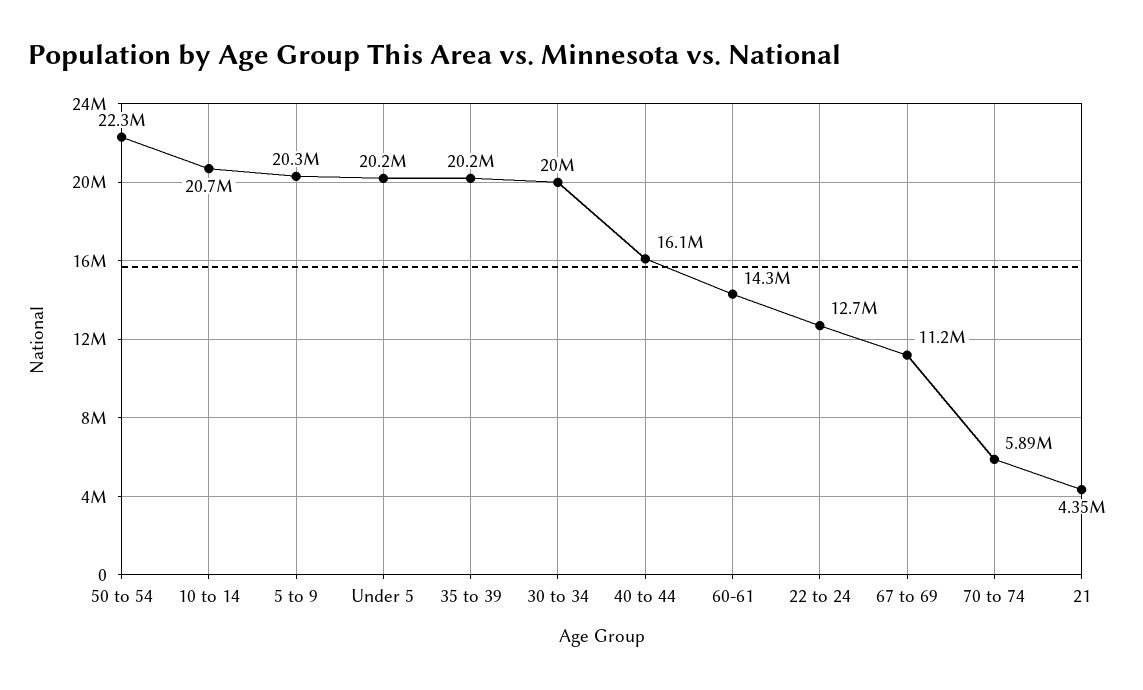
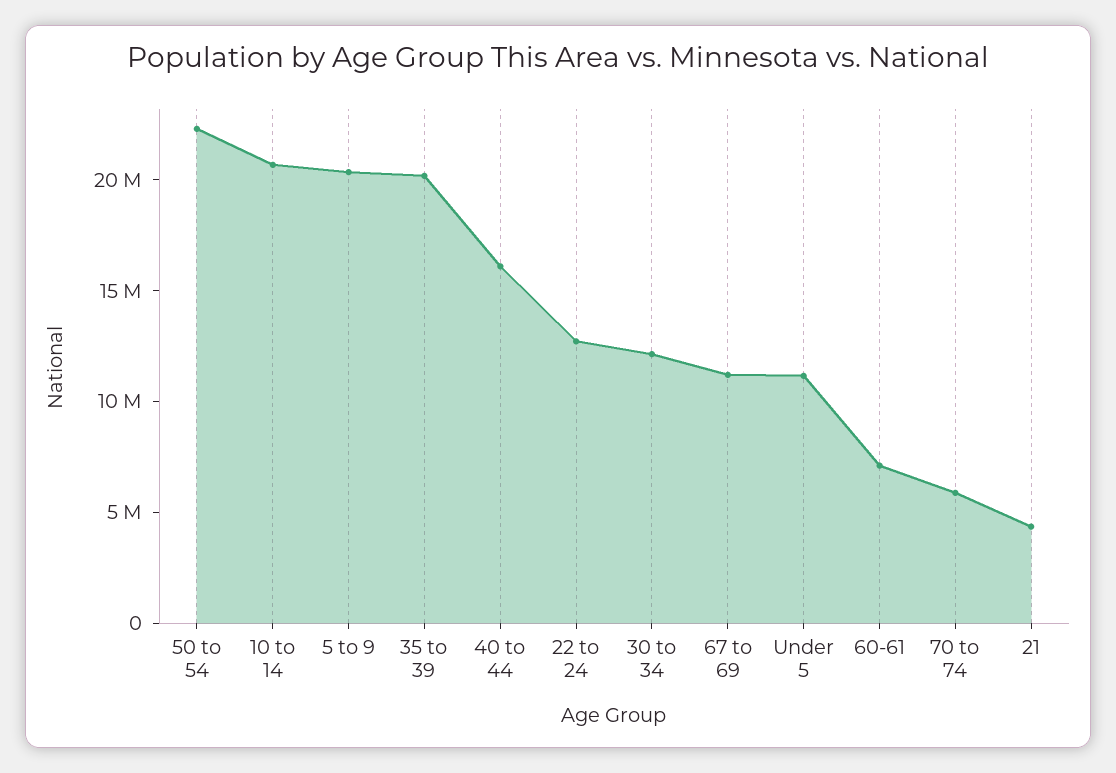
  {
    "50 to 54": 22300000,
    "10 to 14": 20700000,
    "5 to 9": 20300000,
-   "Under 5": 20200000,
+   "Under 5": 11000000,
    "35 to 39": 20200000,
-   "30 to 34": 20000000,
+   "30 to 34": 12000000,
    "40 to 44": 16100000,
-   "60-61": 14300000,
+   "60-61": 7000000,
    "22 to 24": 12700000,
    "67 to 69": 11200000,
    "70 to 74": 5890000,
    "21": 4350000
  }

